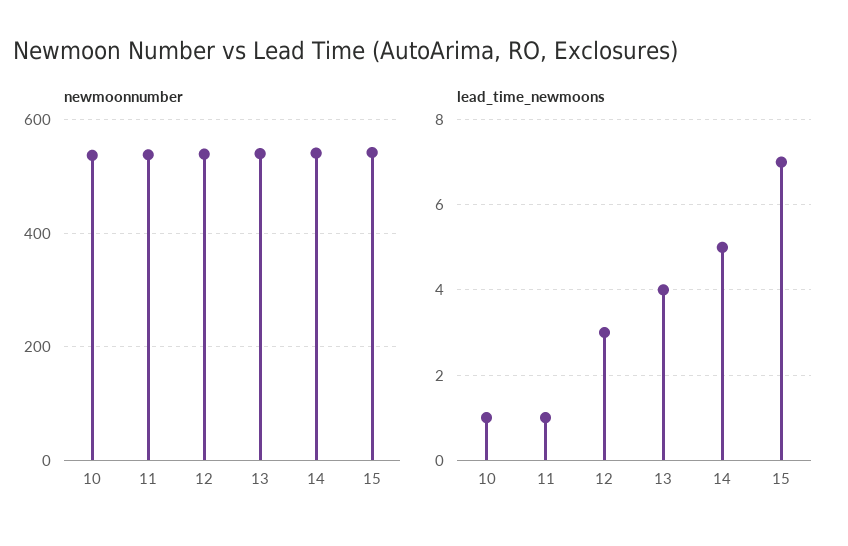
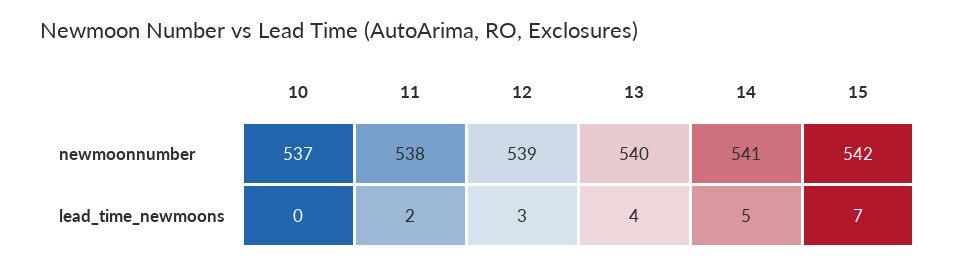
  {
    "newmoonnumber": {
      "10": 537,
      "11": 538,
      "12": 539,
      "13": 540,
      "14": 541,
      "15": 542
    },
    "lead_time_newmoons": {
-     "10": 1,
+     "10": 0,
-     "11": 1,
+     "11": 2,
      "12": 3,
      "13": 4,
      "14": 5,
      "15": 7
    }
  }

